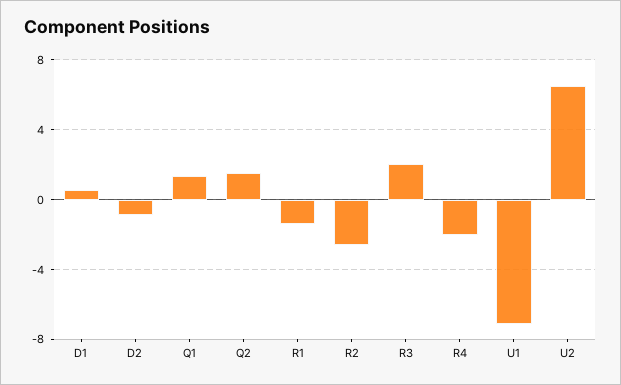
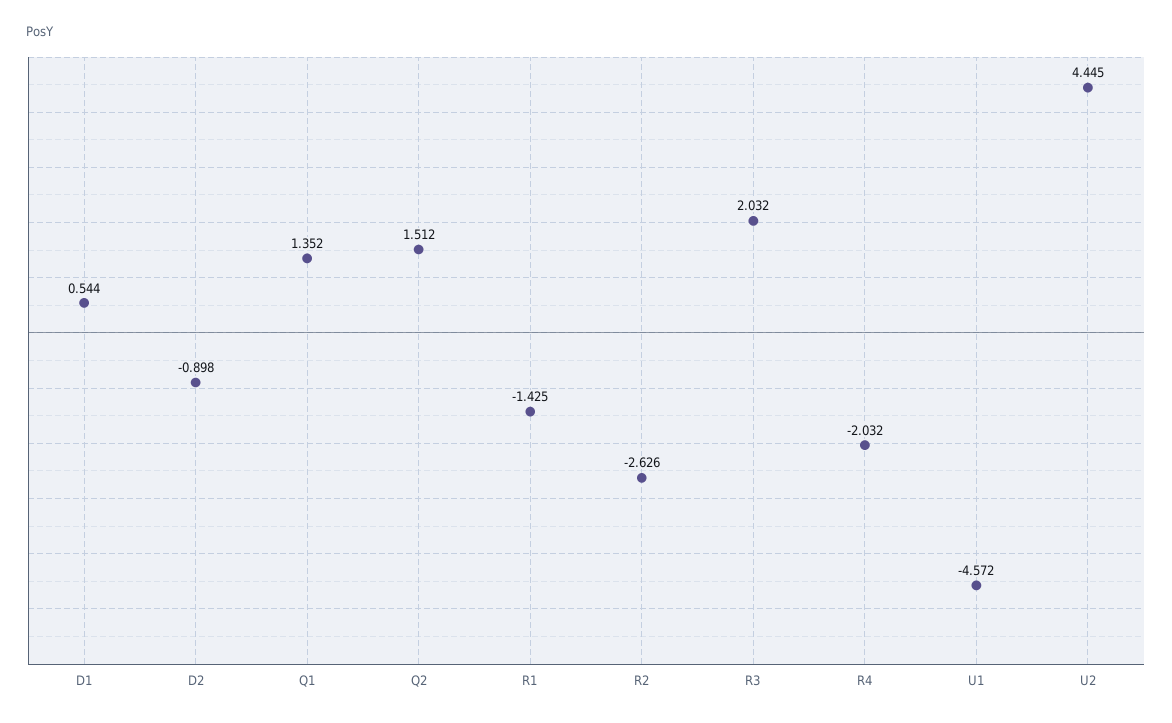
  {
    "D1": 0.544,
    "D2": -0.898,
    "Q1": 1.352,
    "Q2": 1.512,
    "R1": -1.425,
    "R2": -2.626,
    "R3": 2.032,
    "R4": -2.032,
-   "U1": -7,
+   "U1": -4.572,
-   "U2": 6.5
+   "U2": 4.445
  }

